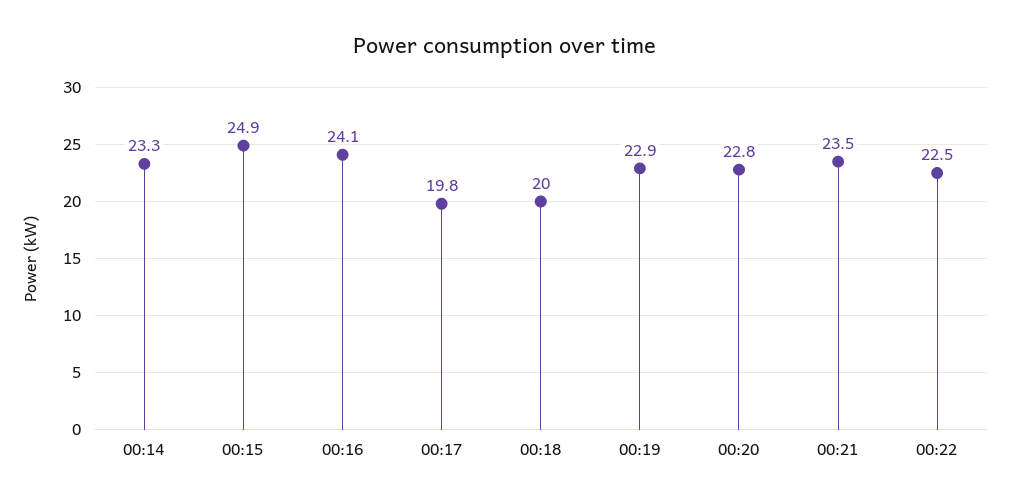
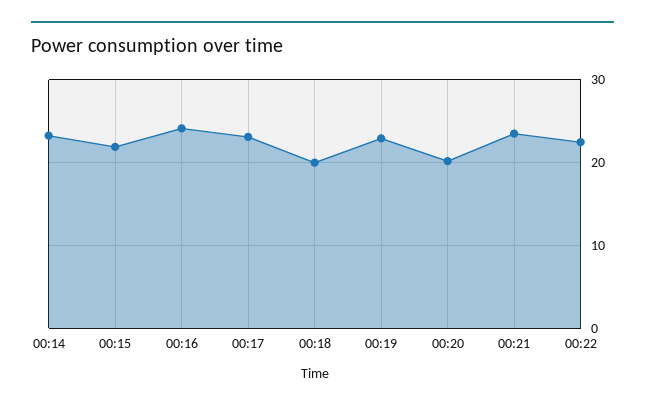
  {
    "00:14": 23.3,
-   "00:15": 24.9,
+   "00:15": 22,
    "00:16": 24.1,
-   "00:17": 19.8,
+   "00:17": 23,
    "00:18": 20,
    "00:19": 22.9,
-   "00:20": 22.8,
+   "00:20": 20,
    "00:21": 23.5,
    "00:22": 22.5
  }

